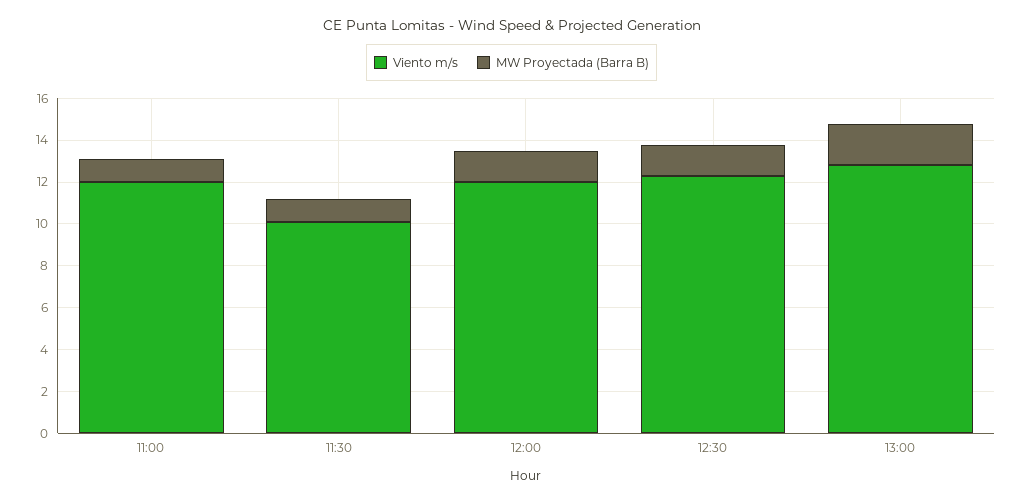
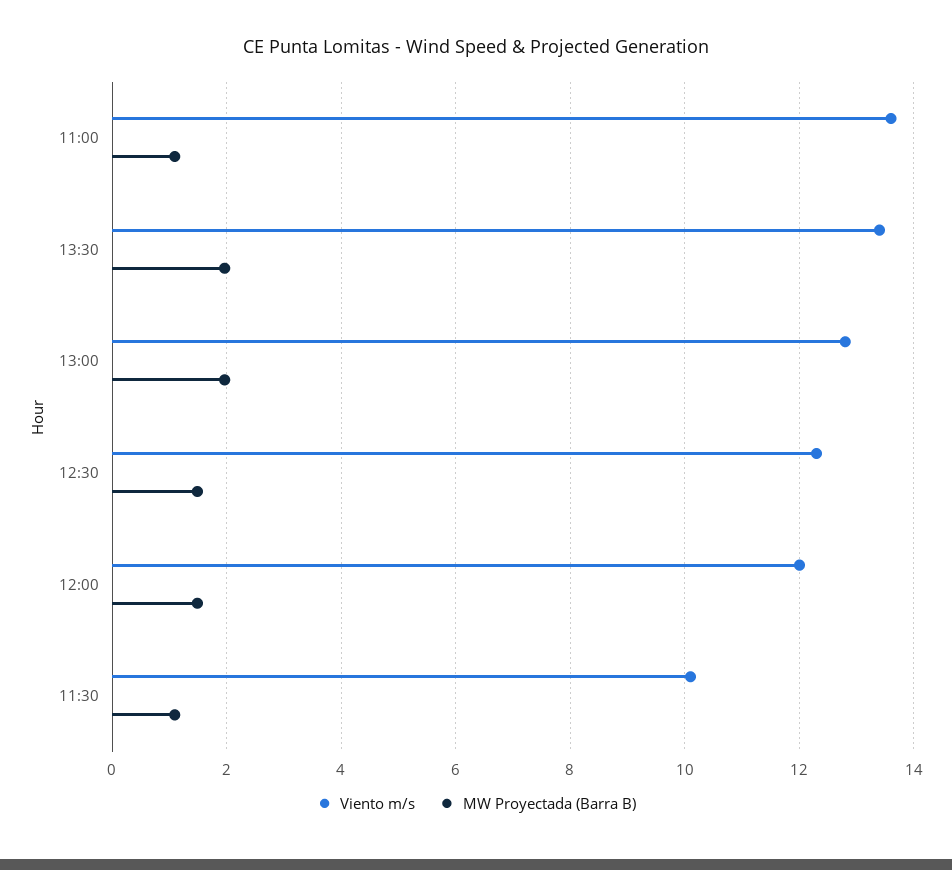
  {
    "Viento m/s": {
-     "11:00": 12,
+     "11:00": 13.6,
      "11:30": 10.2,
      "12:00": 12,
      "12:30": 12.4,
-     "13:00": 12.8
+     "13:00": 12.8,
+     "13:30": 13.4
    },
    "MW Proyectada (Barra B)": {
      "11:00": 1,
      "11:30": 1,
      "12:00": 1.4,
      "12:30": 1.4,
-     "13:00": 2
+     "13:00": 2,
+     "13:30": 2
    }
  }

